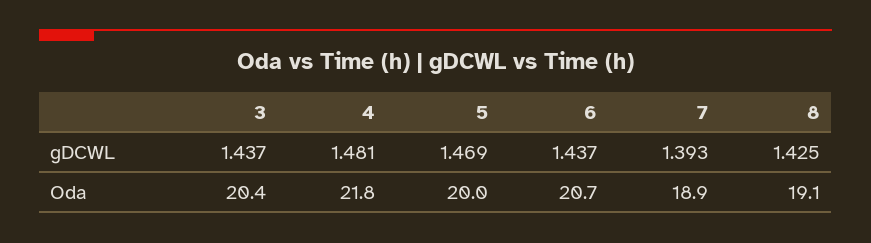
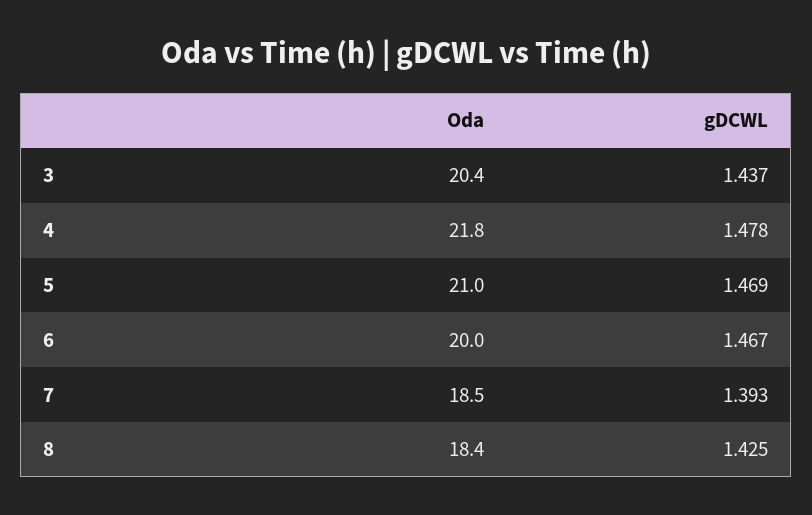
  {
    "3": {
      "gDCWL": 1.437,
      "Oda": 20.4
    },
    "4": {
-     "gDCWL": 1.481,
+     "gDCWL": 1.478,
      "Oda": 21.8
    },
    "5": {
      "gDCWL": 1.469,
-     "Oda": 20
+     "Oda": 21
    },
    "6": {
-     "gDCWL": 1.437,
+     "gDCWL": 1.467,
-     "Oda": 20.7
+     "Oda": 20
    },
    "7": {
      "gDCWL": 1.393,
-     "Oda": 18.9
+     "Oda": 18.5
    },
    "8": {
      "gDCWL": 1.425,
-     "Oda": 19.1
+     "Oda": 18.4
    }
  }

